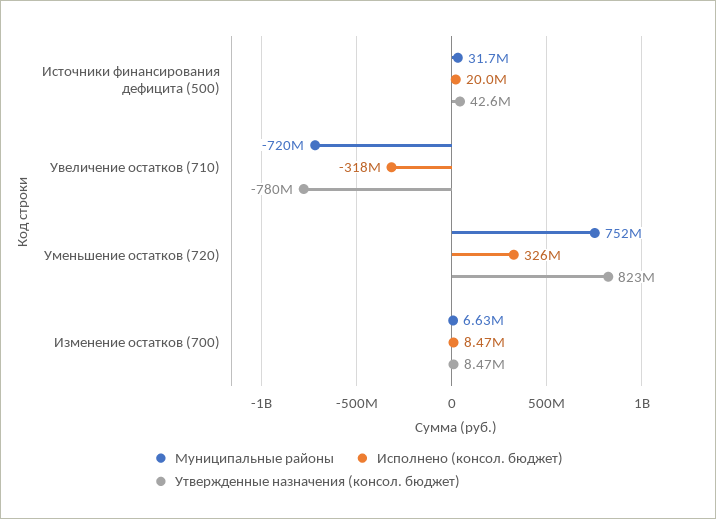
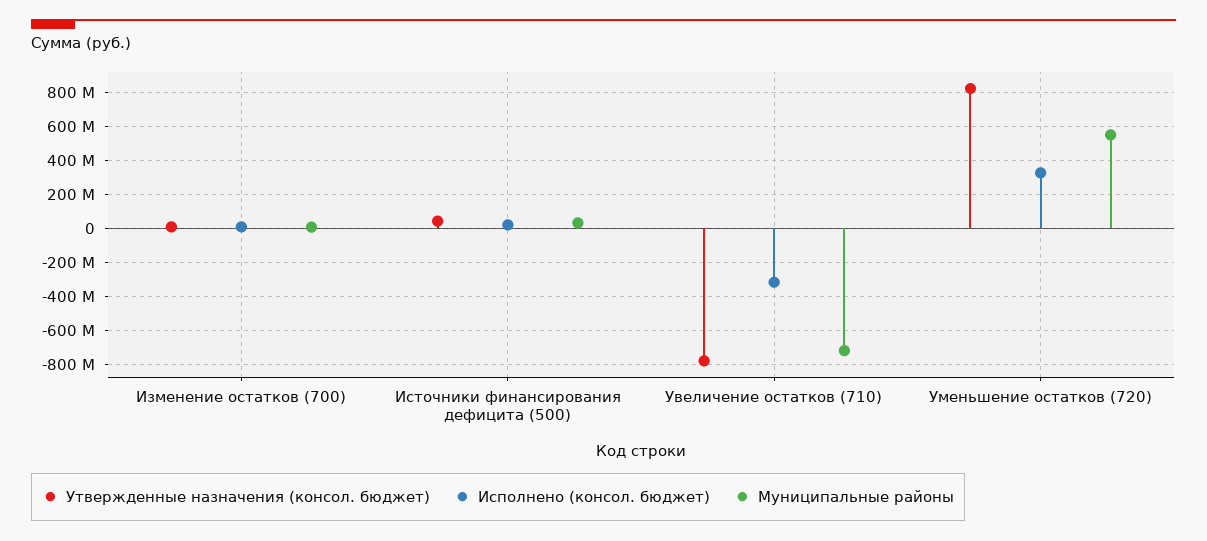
  {
    "Муниципальные районы": {
      "Источники финансирования дефицита (500)": 31700000,
      "Увеличение остатков (710)": -720000000,
-     "Уменьшение остатков (720)": 752000000,
+     "Уменьшение остатков (720)": 550000000,
      "Изменение остатков (700)": 6630000
    },
    "Исполнено (консол. бюджет)": {
      "Источники финансирования дефицита (500)": 20000000,
      "Увеличение остатков (710)": -318000000,
      "Уменьшение остатков (720)": 326000000,
      "Изменение остатков (700)": 8470000
    },
    "Утвержденные назначения (консол. бюджет)": {
      "Источники финансирования дефицита (500)": 42600000,
      "Увеличение остатков (710)": -780000000,
      "Уменьшение остатков (720)": 823000000,
      "Изменение остатков (700)": 8470000
    }
  }

